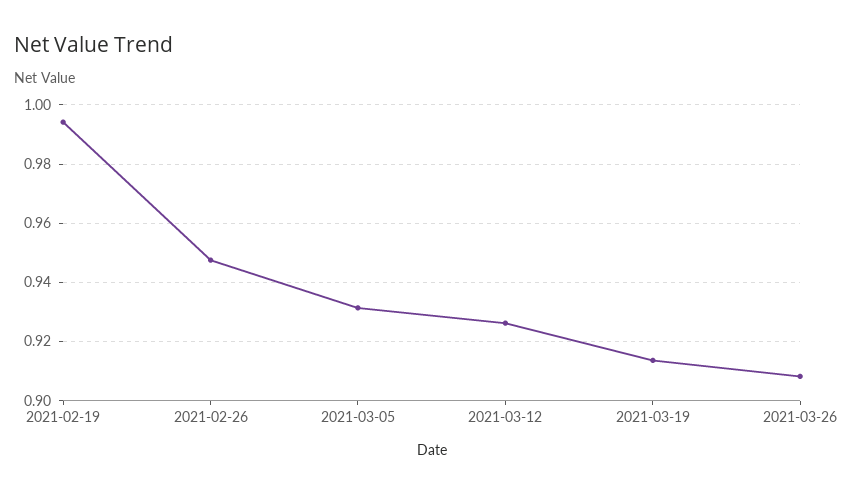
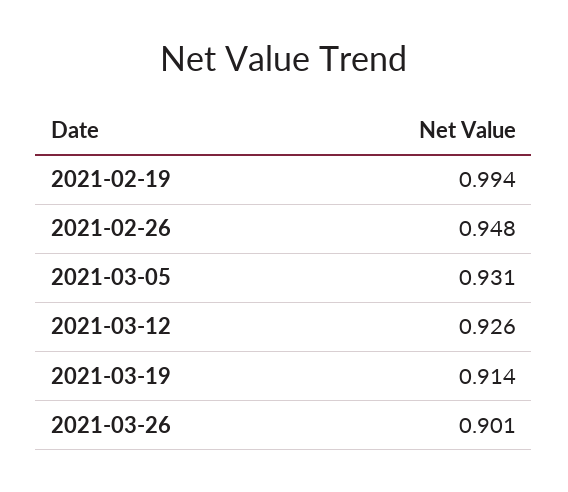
  {
    "2021-02-19": 0.994,
    "2021-02-26": 0.948,
    "2021-03-05": 0.931,
    "2021-03-12": 0.926,
    "2021-03-19": 0.914,
-   "2021-03-26": 0.9075
+   "2021-03-26": 0.901
  }

